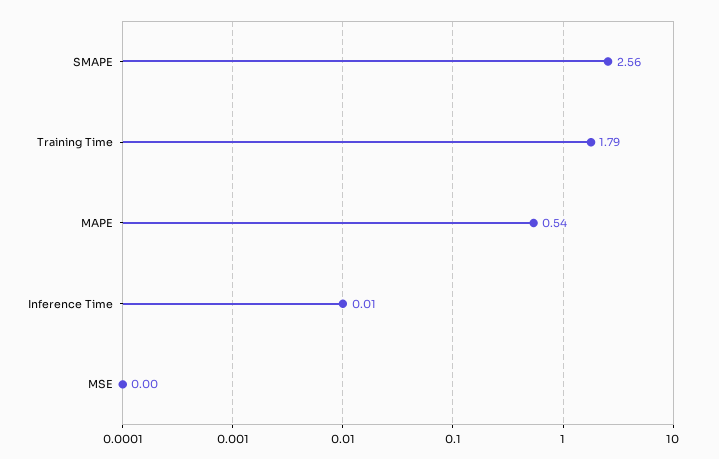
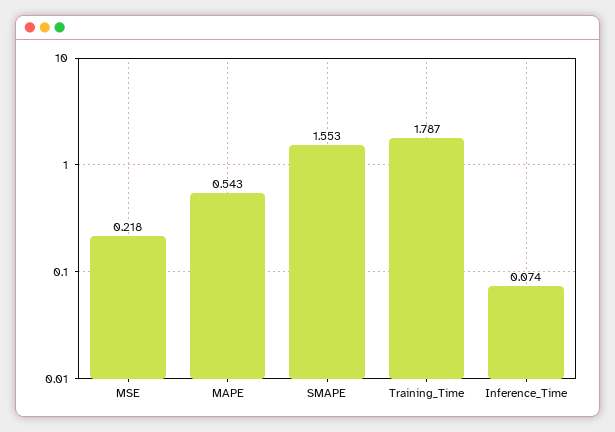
  {
-   "SMAPE": 2.56,
+   "SMAPE": 1.553,
    "Training Time": 1.787,
    "MAPE": 0.543,
-   "Inference Time": 0.01,
+   "Inference Time": 0.074,
-   "MSE": 0
+   "MSE": 0.218
  }

